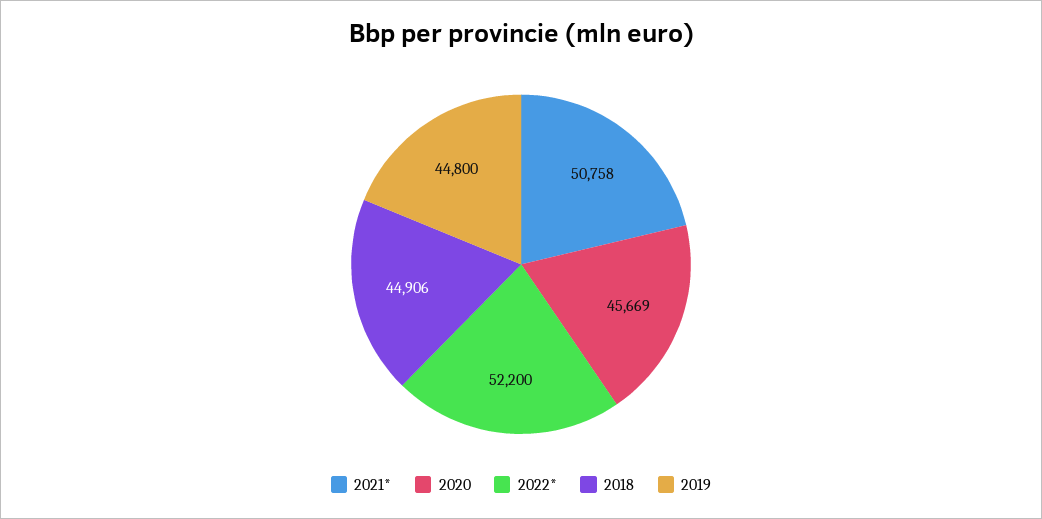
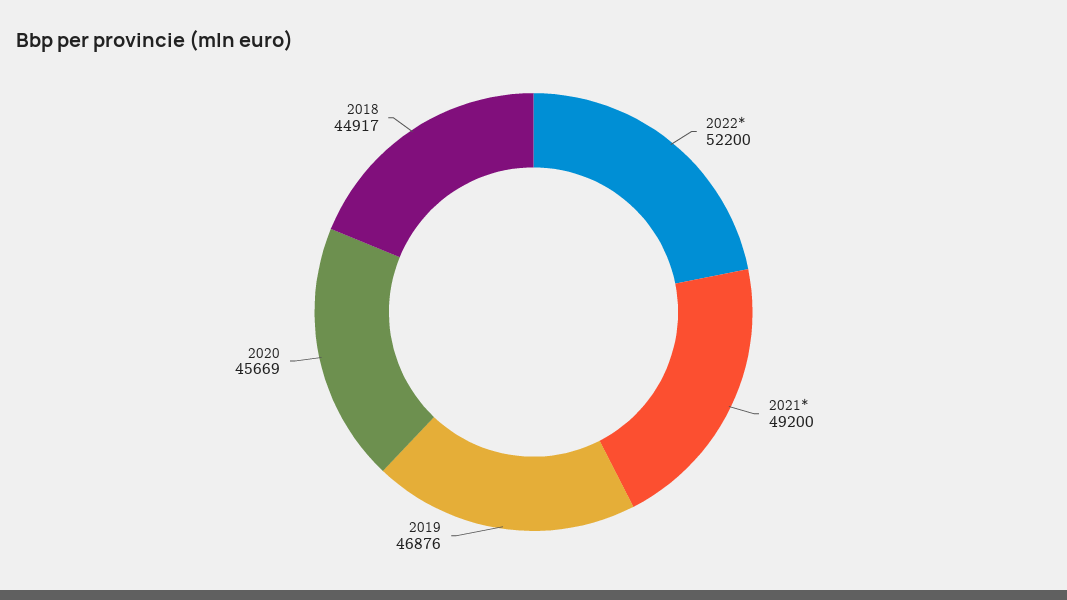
  {
-   "2021*": 50758,
+   "2021*": 49200,
    "2020": 45669,
    "2022*": 52200,
-   "2018": 44906,
+   "2018": 44917,
-   "2019": 44800
+   "2019": 46876
  }

